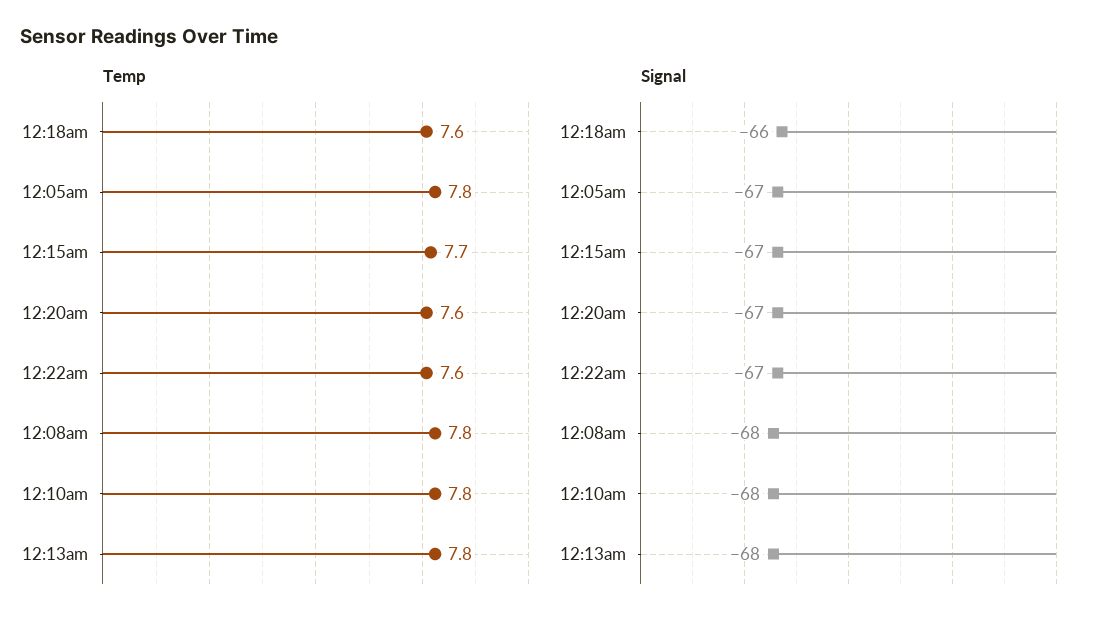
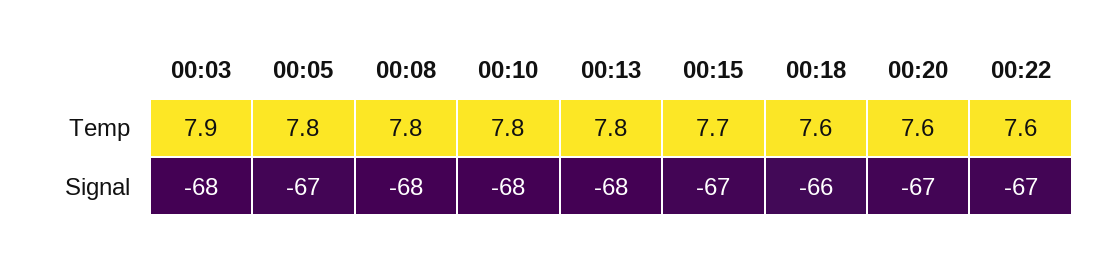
  {
    "Temp": {
      "12:18am": 7.6,
      "12:05am": 7.8,
      "12:15am": 7.7,
      "12:20am": 7.6,
      "12:22am": 7.6,
      "12:08am": 7.8,
      "12:10am": 7.8,
-     "12:13am": 7.8
+     "12:13am": 7.8,
+     "00:03": 7.9
    },
    "Signal": {
      "12:18am": -66,
      "12:05am": -67,
      "12:15am": -67,
      "12:20am": -67,
      "12:22am": -67,
      "12:08am": -68,
      "12:10am": -68,
-     "12:13am": -68
+     "12:13am": -68,
+     "00:03": -68
    }
  }

